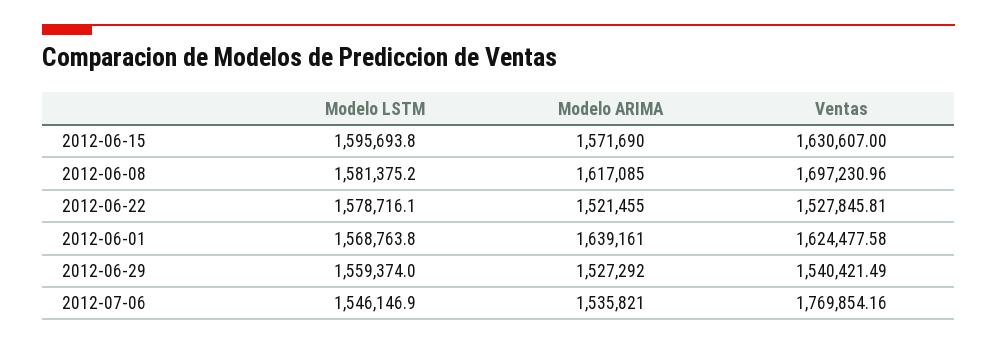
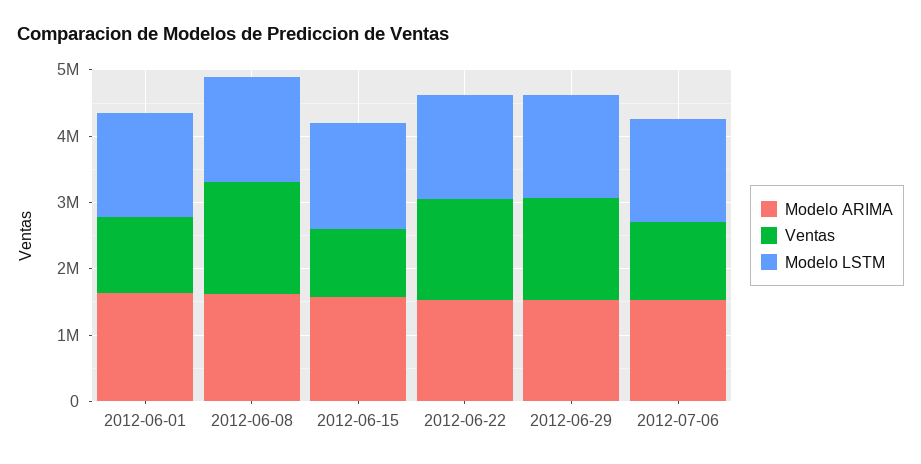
  {
    "Modelo LSTM": {
      "2012-06-15": 1595693.8,
      "2012-06-08": 1581375.2,
      "2012-06-22": 1578716.1,
      "2012-06-01": 1568763.8,
      "2012-06-29": 1559374,
      "2012-07-06": 1546146.9
    },
    "Modelo ARIMA": {
      "2012-06-15": 1571690,
      "2012-06-08": 1617085,
      "2012-06-22": 1521455,
      "2012-06-01": 1639161,
      "2012-06-29": 1527292,
      "2012-07-06": 1535821
    },
    "Ventas": {
-     "2012-06-15": 1630607,
+     "2012-06-15": 1000000,
      "2012-06-08": 1697230.96,
      "2012-06-22": 1527845.81,
-     "2012-06-01": 1624477.58,
+     "2012-06-01": 1200000,
      "2012-06-29": 1540421.49,
-     "2012-07-06": 1769854.16
+     "2012-07-06": 1200000
    }
  }

